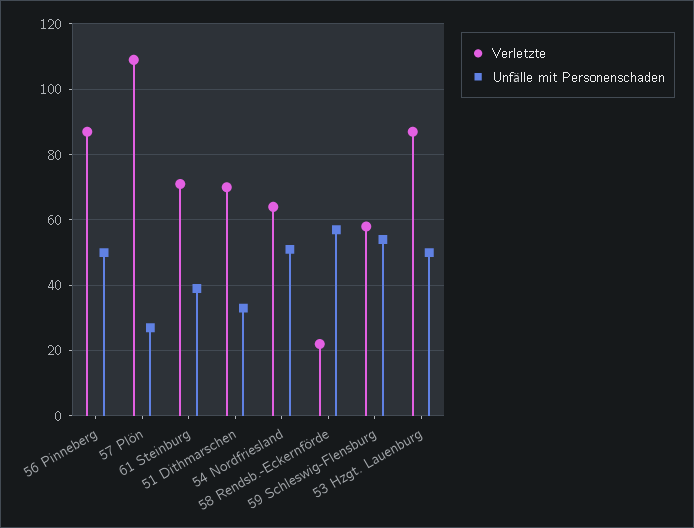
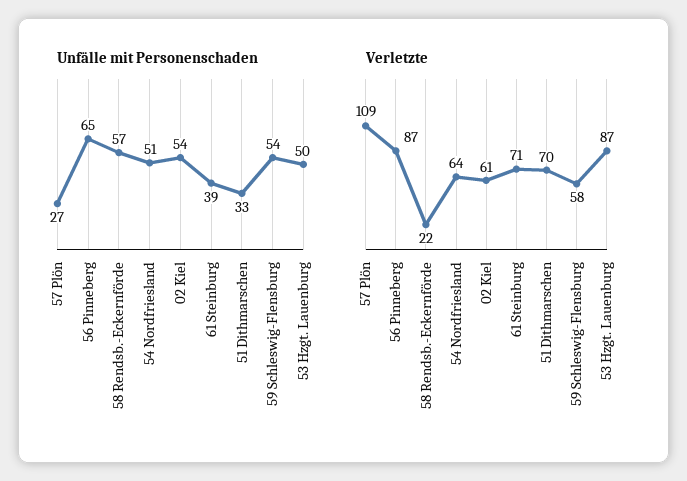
  {
    "Verletzte": {
      "56 Pinneberg": 87,
      "57 Plön": 109,
      "61 Steinburg": 71,
      "51 Dithmarschen": 70,
      "54 Nordfriesland": 64,
      "58 Rendsb.-Eckernförde": 22,
      "59 Schleswig-Flensburg": 58,
-     "53 Hzgt. Lauenburg": 87
+     "53 Hzgt. Lauenburg": 87,
+     "02 Kiel": 61
    },
    "Unfälle mit Personenschaden": {
-     "56 Pinneberg": 50,
+     "56 Pinneberg": 65,
      "57 Plön": 27,
      "61 Steinburg": 39,
      "51 Dithmarschen": 33,
      "54 Nordfriesland": 51,
      "58 Rendsb.-Eckernförde": 57,
      "59 Schleswig-Flensburg": 54,
-     "53 Hzgt. Lauenburg": 50
+     "53 Hzgt. Lauenburg": 50,
+     "02 Kiel": 54
    }
  }

